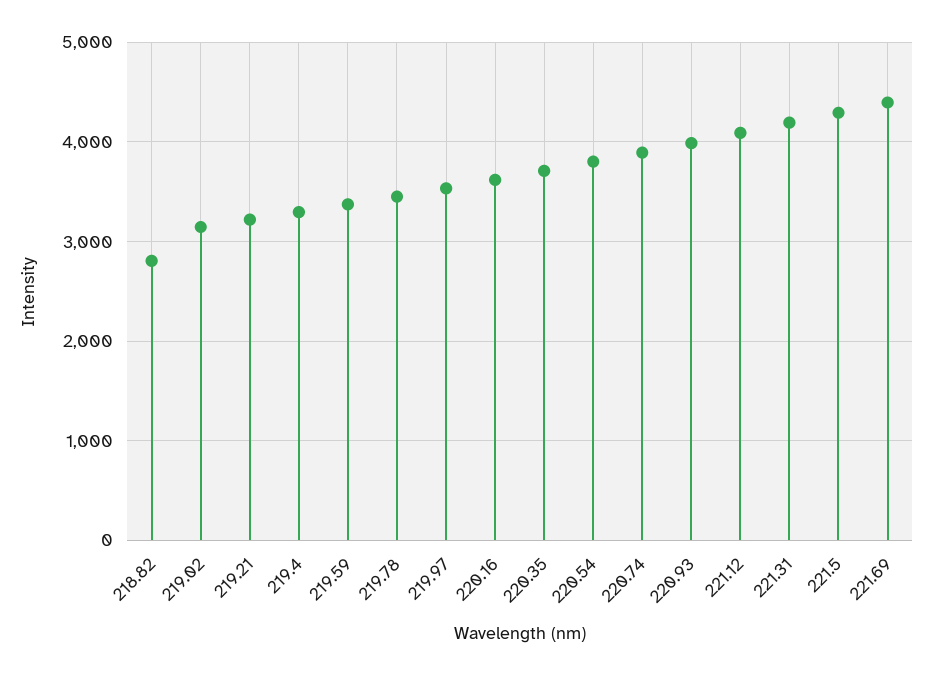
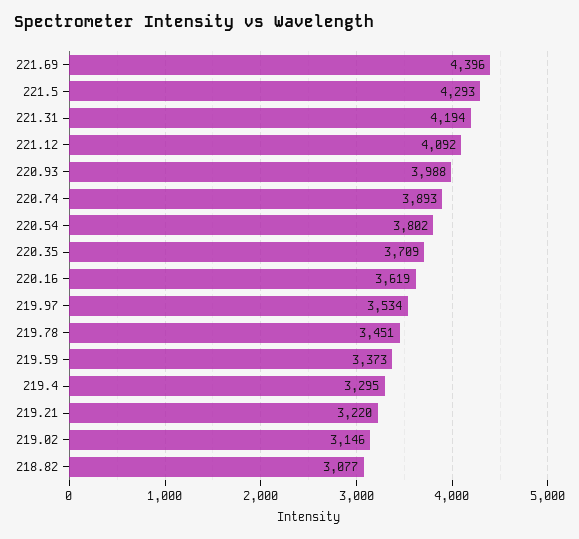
  {
-   "218.82": 2800,
+   "218.82": 3077,
    "219.02": 3146,
    "219.21": 3220,
    "219.4": 3295,
    "219.59": 3373,
    "219.78": 3451,
    "219.97": 3534,
    "220.16": 3619,
    "220.35": 3709,
    "220.54": 3802,
    "220.74": 3893,
    "220.93": 3988,
    "221.12": 4092,
    "221.31": 4194,
    "221.5": 4293,
    "221.69": 4396
  }

